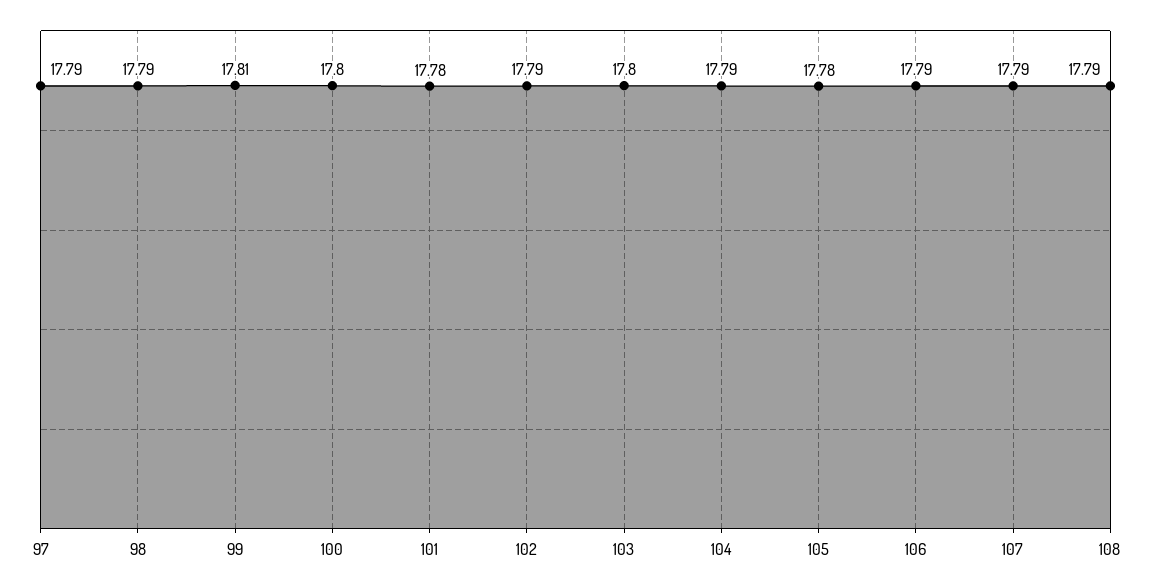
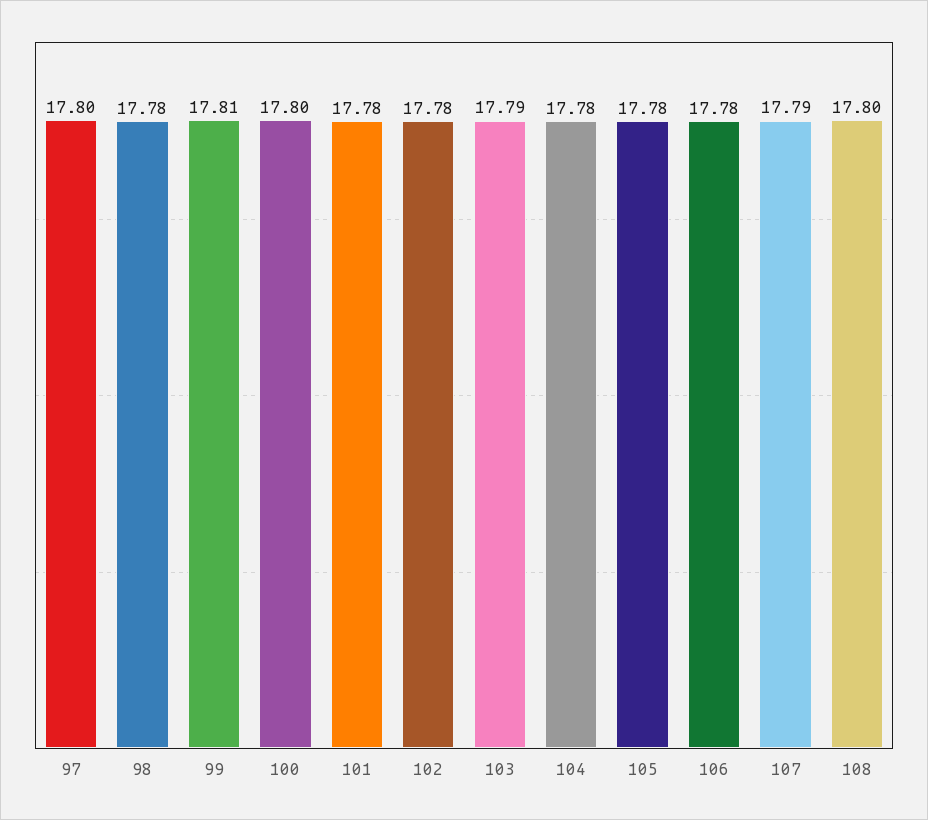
  {
-   "97": 17.79,
+   "97": 17.8,
-   "98": 17.79,
+   "98": 17.78,
    "99": 17.81,
    "100": 17.8,
    "101": 17.78,
-   "102": 17.79,
+   "102": 17.78,
-   "103": 17.8,
+   "103": 17.79,
-   "104": 17.79,
+   "104": 17.78,
    "105": 17.78,
-   "106": 17.79,
+   "106": 17.78,
    "107": 17.79,
-   "108": 17.79
+   "108": 17.8
  }

